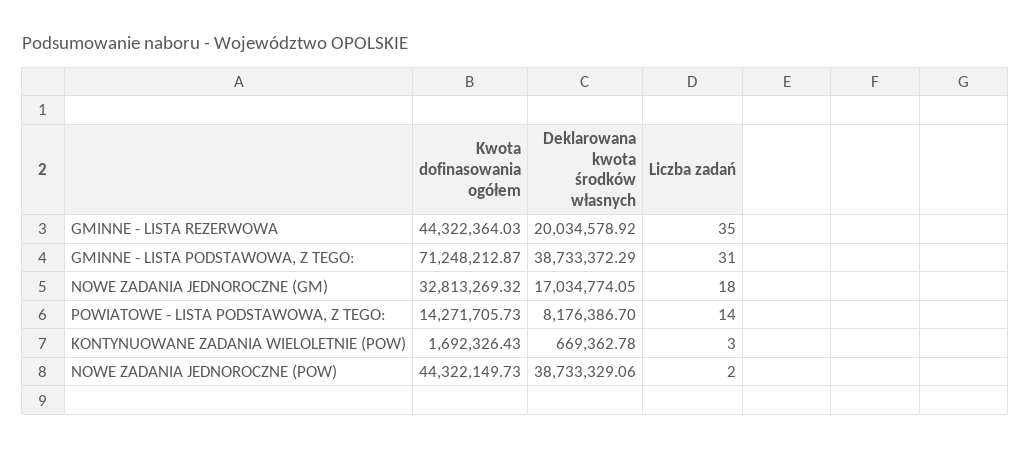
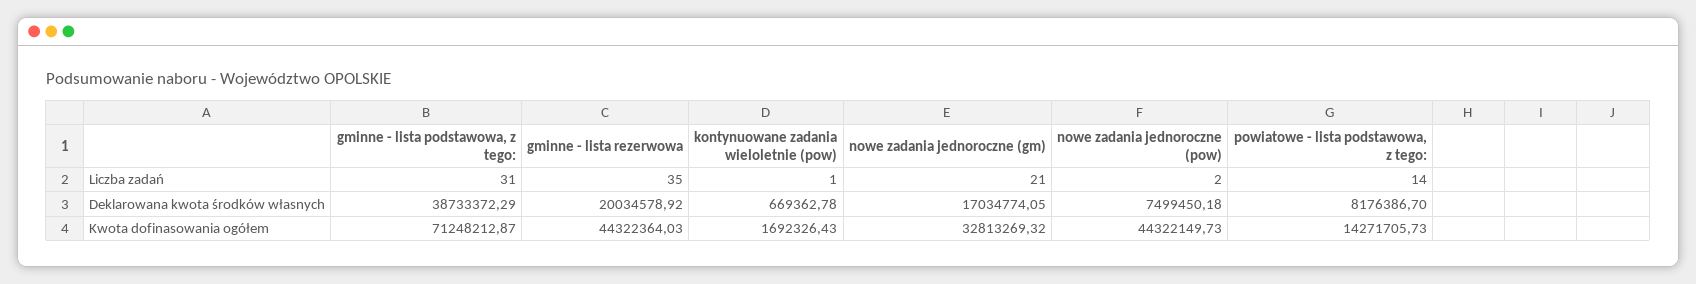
  {
    "Kwota dofinasowania ogółem": {
      "GMINNE - LISTA REZERWOWA": 44322364.03,
      "GMINNE - LISTA PODSTAWOWA, Z TEGO:": 71248212.87,
      "NOWE ZADANIA JEDNOROCZNE (GM)": 32813269.32,
      "POWIATOWE - LISTA PODSTAWOWA, Z TEGO:": 14271705.73,
      "KONTYNUOWANE ZADANIA WIELOLETNIE (POW)": 1692326.43,
      "NOWE ZADANIA JEDNOROCZNE (POW)": 44322149.73
    },
    "Deklarowana kwota środków własnych": {
      "GMINNE - LISTA REZERWOWA": 20034578.92,
      "GMINNE - LISTA PODSTAWOWA, Z TEGO:": 38733372.29,
      "NOWE ZADANIA JEDNOROCZNE (GM)": 17034774.05,
      "POWIATOWE - LISTA PODSTAWOWA, Z TEGO:": 8176386.7,
      "KONTYNUOWANE ZADANIA WIELOLETNIE (POW)": 669362.78,
-     "NOWE ZADANIA JEDNOROCZNE (POW)": 38733329.06
+     "NOWE ZADANIA JEDNOROCZNE (POW)": 7499450.18
    },
    "Liczba zadań": {
      "GMINNE - LISTA REZERWOWA": 35,
      "GMINNE - LISTA PODSTAWOWA, Z TEGO:": 31,
-     "NOWE ZADANIA JEDNOROCZNE (GM)": 18,
+     "NOWE ZADANIA JEDNOROCZNE (GM)": 21,
      "POWIATOWE - LISTA PODSTAWOWA, Z TEGO:": 14,
-     "KONTYNUOWANE ZADANIA WIELOLETNIE (POW)": 3,
+     "KONTYNUOWANE ZADANIA WIELOLETNIE (POW)": 1,
      "NOWE ZADANIA JEDNOROCZNE (POW)": 2
    }
  }

